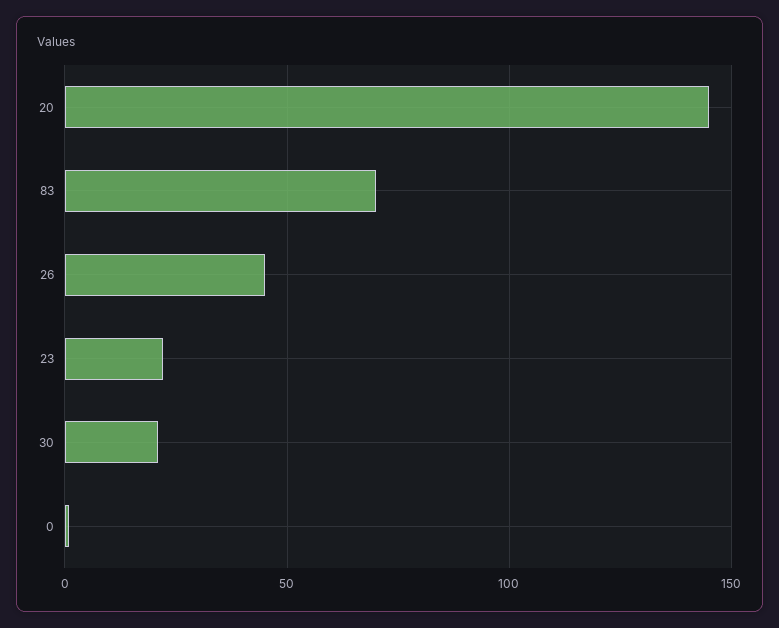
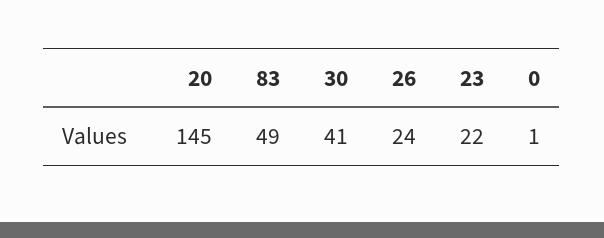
  {
    "20": 145,
-   "83": 70,
+   "83": 49,
-   "26": 45,
+   "26": 24,
    "23": 22,
-   "30": 20,
+   "30": 41,
    "0": 1
  }

